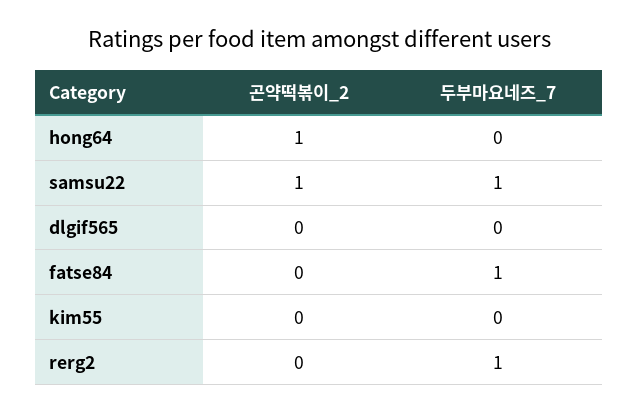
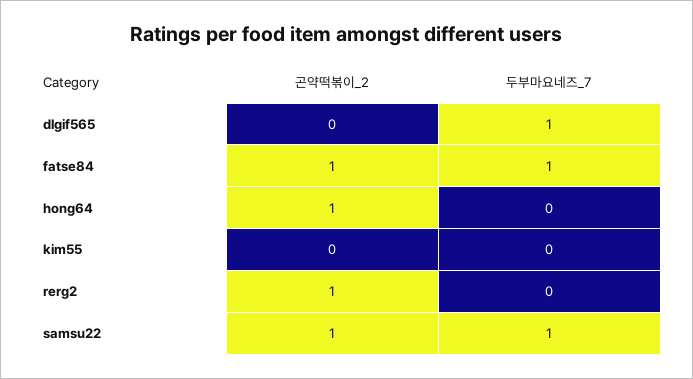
  {
    "곤약떡볶이_2": {
      "hong64": 1,
      "samsu22": 1,
      "dlgif565": 0,
-     "fatse84": 0,
+     "fatse84": 1,
      "kim55": 0,
-     "rerg2": 0
+     "rerg2": 1
    },
    "두부마요네즈_7": {
      "hong64": 0,
      "samsu22": 1,
-     "dlgif565": 0,
+     "dlgif565": 1,
      "fatse84": 1,
      "kim55": 0,
-     "rerg2": 1
+     "rerg2": 0
    }
  }

